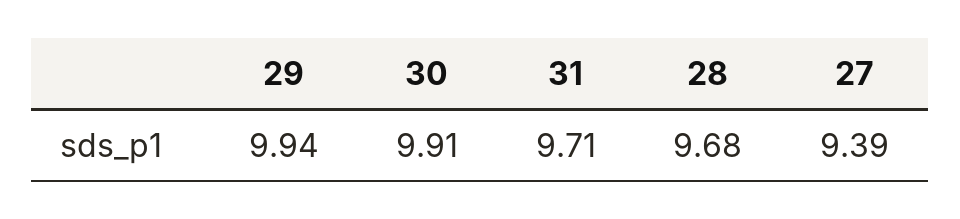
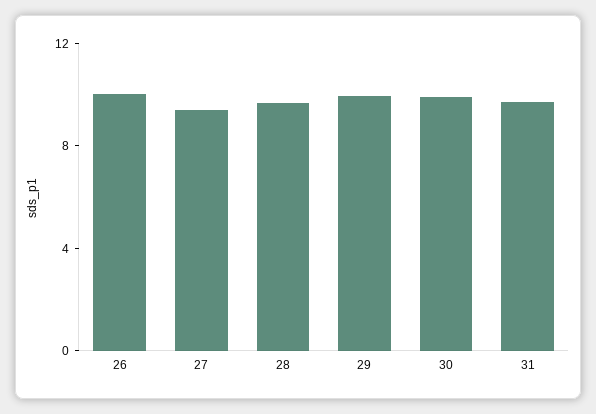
  {
    "29": 9.94,
    "30": 9.91,
    "31": 9.71,
    "28": 9.68,
-   "27": 9.39
+   "27": 9.39,
+   "26": 10
  }

